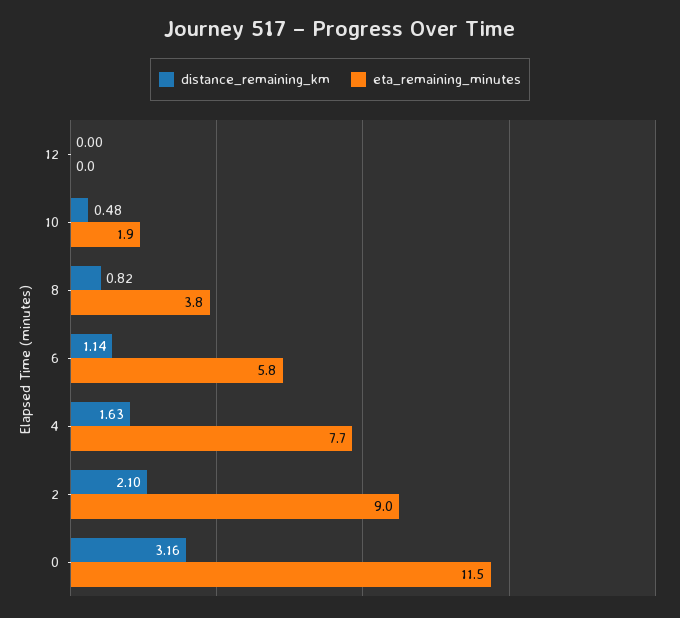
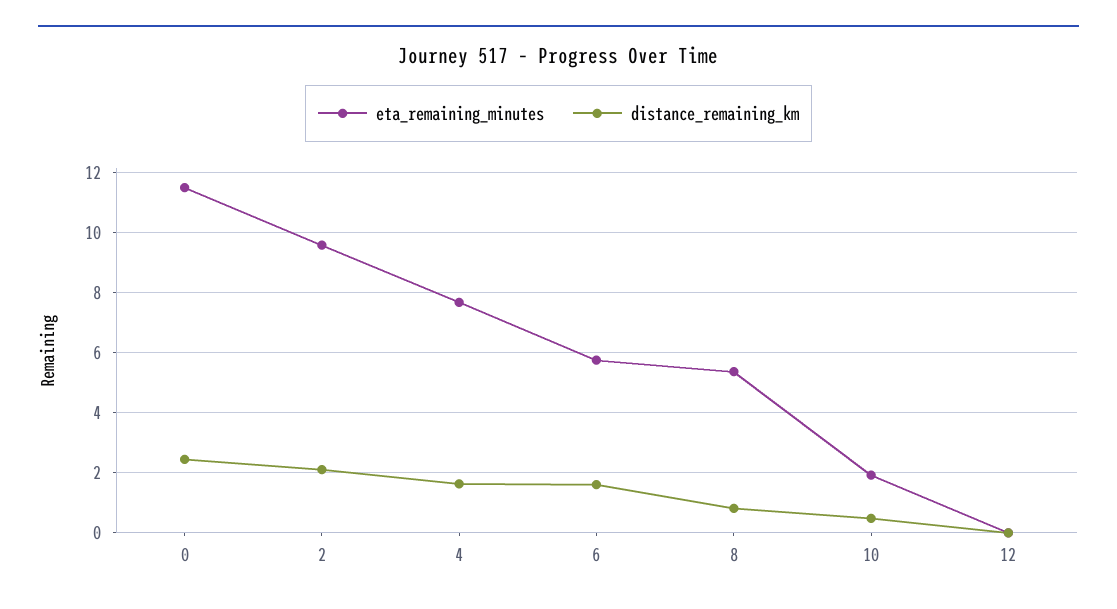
  {
    "distance_remaining_km": {
      "12": 0,
      "10": 0.48,
      "8": 0.82,
-     "6": 1.14,
+     "6": 1.6,
      "4": 1.63,
      "2": 2.1,
-     "0": 3.16
+     "0": 2.4
    },
    "eta_remaining_minutes": {
      "12": 0,
      "10": 1.9,
-     "8": 3.8,
+     "8": 5.4,
      "6": 5.8,
      "4": 7.7,
-     "2": 9,
+     "2": 9.6,
      "0": 11.5
    }
  }

